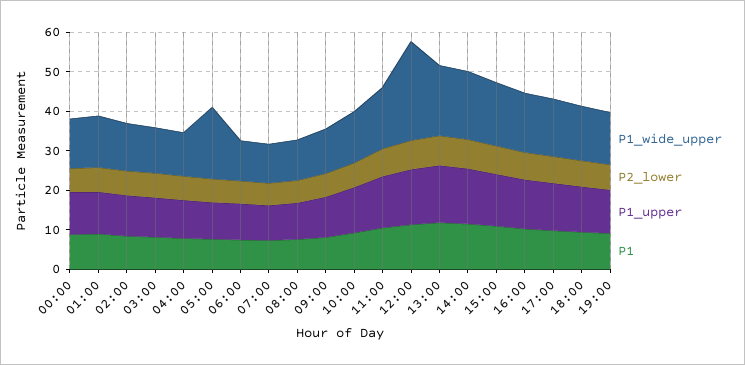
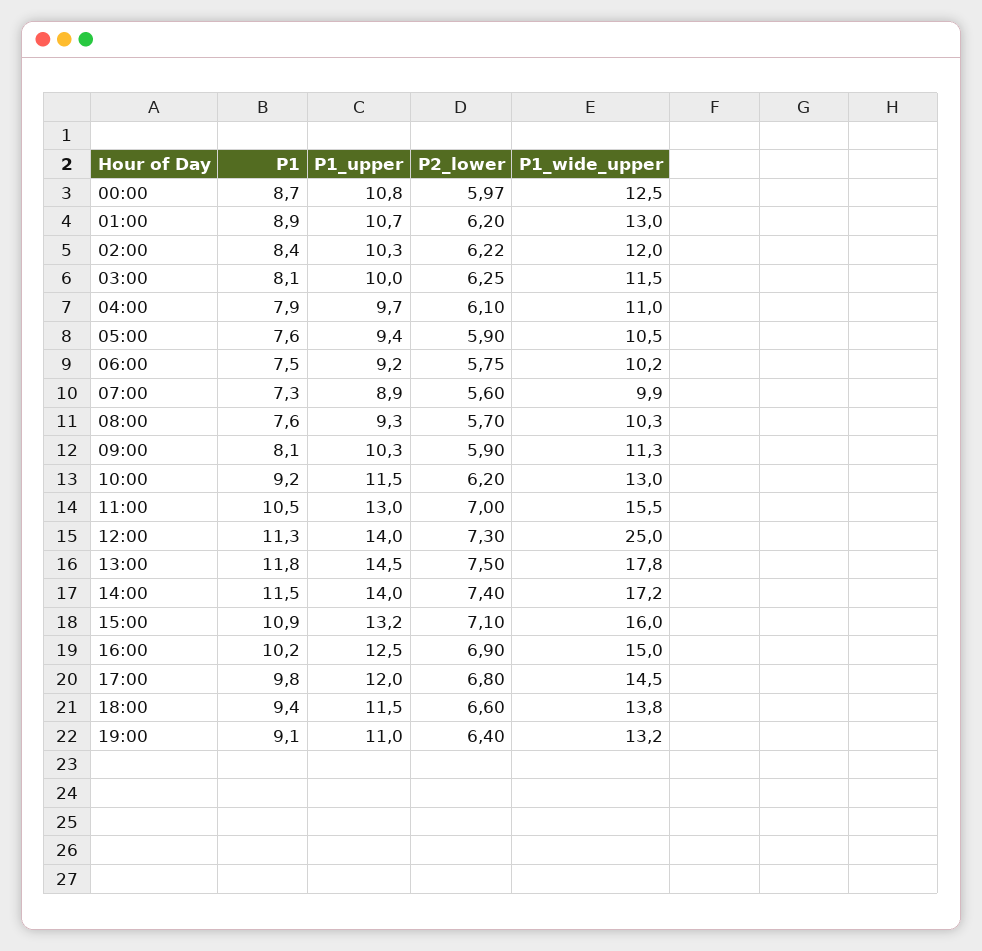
  {
    "P1_wide_upper": {
      "00:00": 12.5,
      "01:00": 13,
      "02:00": 12,
      "03:00": 11.5,
      "04:00": 11,
-     "05:00": 17.5,
+     "05:00": 10.5,
      "06:00": 10.2,
      "07:00": 9.9,
      "08:00": 10.3,
      "09:00": 11.3,
      "10:00": 13,
      "11:00": 15.5,
      "12:00": 25,
      "13:00": 17.8,
      "14:00": 17.2,
      "15:00": 16,
      "16:00": 15,
      "17:00": 14.5,
      "18:00": 13.8,
      "19:00": 13.2
    },
    "P2_lower": {
      "00:00": 5.97,
      "01:00": 6.2,
      "02:00": 6.22,
      "03:00": 6.25,
      "04:00": 6.1,
      "05:00": 5.9,
      "06:00": 5.75,
      "07:00": 5.6,
      "08:00": 5.7,
      "09:00": 5.9,
      "10:00": 6.2,
      "11:00": 7,
      "12:00": 7.3,
      "13:00": 7.5,
      "14:00": 7.4,
      "15:00": 7.1,
      "16:00": 6.9,
      "17:00": 6.8,
      "18:00": 6.6,
      "19:00": 6.4
    },
    "P1_upper": {
      "00:00": 10.8,
      "01:00": 10.7,
      "02:00": 10.3,
      "03:00": 10,
      "04:00": 9.7,
      "05:00": 9.4,
      "06:00": 9.2,
      "07:00": 8.9,
      "08:00": 9.3,
      "09:00": 10.3,
      "10:00": 11.5,
      "11:00": 13,
      "12:00": 14,
      "13:00": 14.5,
      "14:00": 14,
      "15:00": 13.2,
      "16:00": 12.5,
      "17:00": 12,
      "18:00": 11.5,
      "19:00": 11
    },
    "P1": {
      "00:00": 8.7,
      "01:00": 8.9,
      "02:00": 8.4,
      "03:00": 8.1,
      "04:00": 7.9,
      "05:00": 7.6,
      "06:00": 7.5,
      "07:00": 7.3,
      "08:00": 7.6,
      "09:00": 8.1,
      "10:00": 9.2,
      "11:00": 10.5,
      "12:00": 11.3,
      "13:00": 11.8,
      "14:00": 11.5,
      "15:00": 10.9,
      "16:00": 10.2,
      "17:00": 9.8,
      "18:00": 9.4,
      "19:00": 9.1
    }
  }

